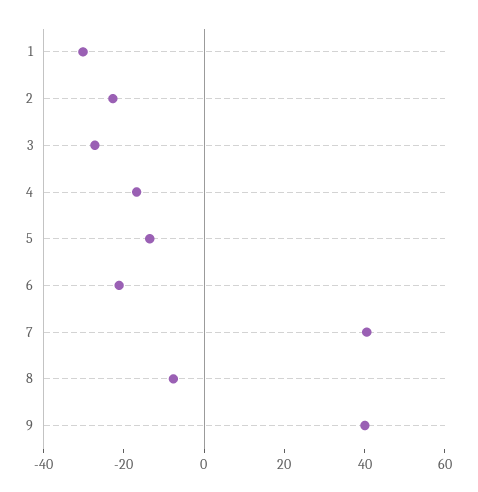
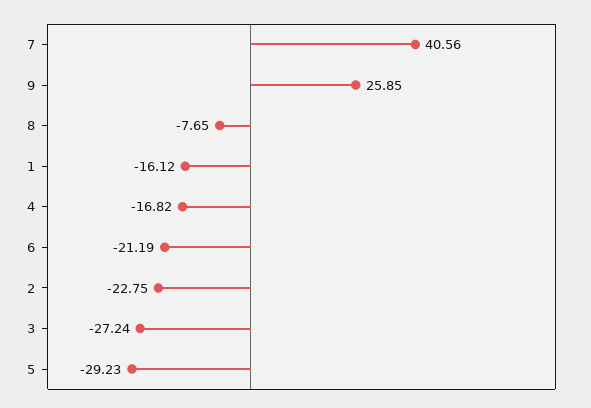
  {
-   "1": -30,
+   "1": -16.12,
    "2": -22.75,
    "3": -27.24,
    "4": -16.82,
-   "5": -15,
+   "5": -29.23,
    "6": -21.19,
    "7": 40.56,
    "8": -7.65,
-   "9": 40
+   "9": 25.85
  }

